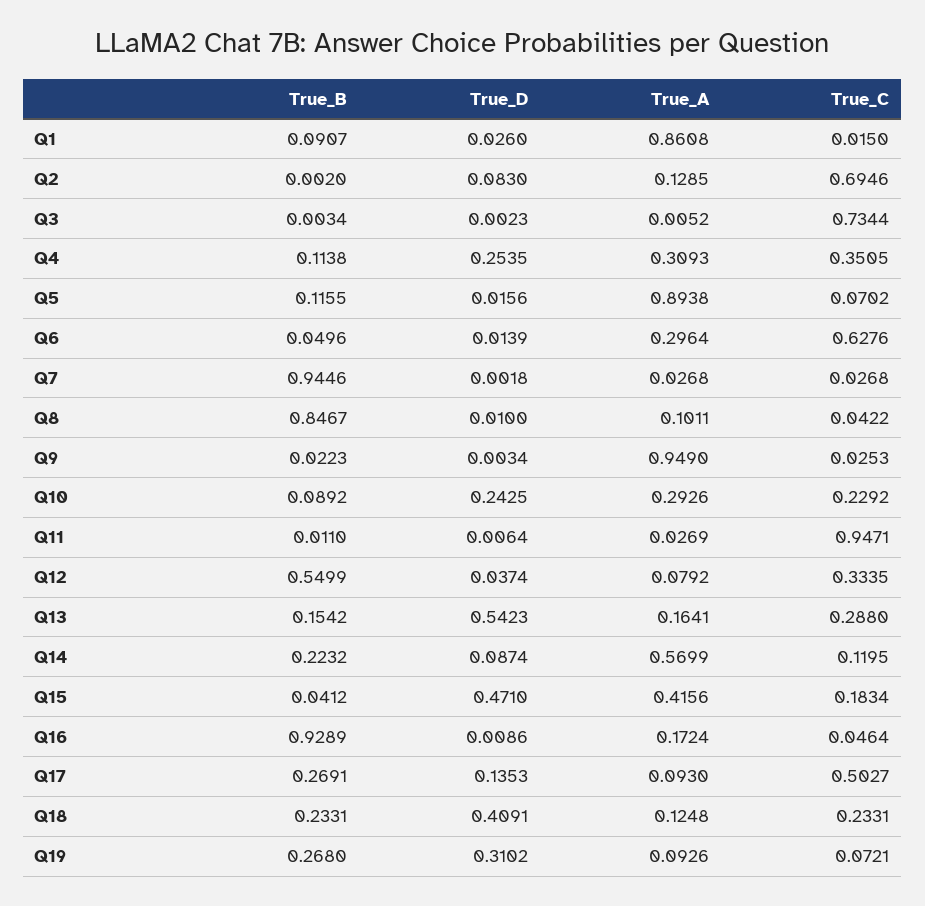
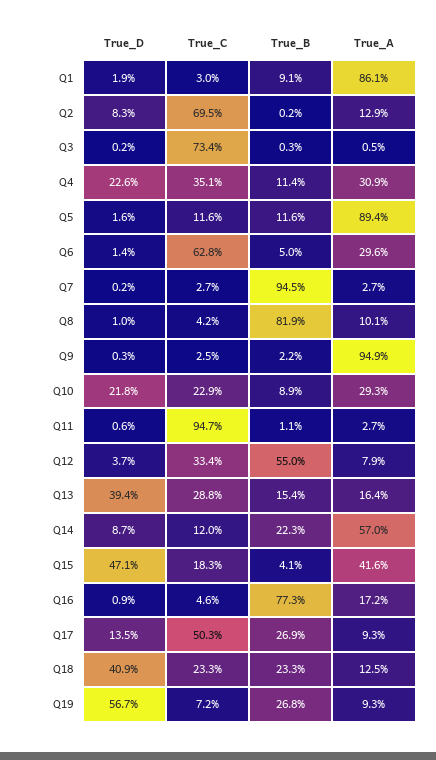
  {
    "True_B": {
      "Q1": 0.0907,
      "Q2": 0.002,
      "Q3": 0.0034,
      "Q4": 0.1138,
      "Q5": 0.1155,
      "Q6": 0.0496,
      "Q7": 0.9446,
-     "Q8": 0.8467,
+     "Q8": 0.819,
      "Q9": 0.0223,
      "Q10": 0.0892,
      "Q11": 0.011,
      "Q12": 0.5499,
      "Q13": 0.1542,
      "Q14": 0.2232,
      "Q15": 0.0412,
-     "Q16": 0.9289,
+     "Q16": 0.773,
      "Q17": 0.2691,
      "Q18": 0.2331,
      "Q19": 0.268
    },
    "True_D": {
-     "Q1": 0.026,
+     "Q1": 0.019,
      "Q2": 0.083,
      "Q3": 0.0023,
-     "Q4": 0.2535,
+     "Q4": 0.226,
      "Q5": 0.0156,
      "Q6": 0.0139,
      "Q7": 0.0018,
      "Q8": 0.01,
      "Q9": 0.0034,
-     "Q10": 0.2425,
+     "Q10": 0.218,
      "Q11": 0.0064,
      "Q12": 0.0374,
-     "Q13": 0.5423,
+     "Q13": 0.394,
      "Q14": 0.0874,
      "Q15": 0.471,
      "Q16": 0.0086,
      "Q17": 0.1353,
      "Q18": 0.4091,
-     "Q19": 0.3102
+     "Q19": 0.567
    },
    "True_A": {
      "Q1": 0.8608,
      "Q2": 0.1285,
      "Q3": 0.0052,
      "Q4": 0.3093,
      "Q5": 0.8938,
      "Q6": 0.2964,
      "Q7": 0.0268,
      "Q8": 0.1011,
      "Q9": 0.949,
      "Q10": 0.2926,
      "Q11": 0.0269,
      "Q12": 0.0792,
      "Q13": 0.1641,
      "Q14": 0.5699,
      "Q15": 0.4156,
      "Q16": 0.1724,
      "Q17": 0.093,
      "Q18": 0.1248,
      "Q19": 0.0926
    },
    "True_C": {
-     "Q1": 0.015,
+     "Q1": 0.03,
      "Q2": 0.6946,
      "Q3": 0.7344,
      "Q4": 0.3505,
-     "Q5": 0.0702,
+     "Q5": 0.116,
      "Q6": 0.6276,
      "Q7": 0.0268,
      "Q8": 0.0422,
      "Q9": 0.0253,
      "Q10": 0.2292,
      "Q11": 0.9471,
      "Q12": 0.3335,
      "Q13": 0.288,
      "Q14": 0.1195,
      "Q15": 0.1834,
      "Q16": 0.0464,
      "Q17": 0.5027,
      "Q18": 0.2331,
      "Q19": 0.0721
    }
  }

